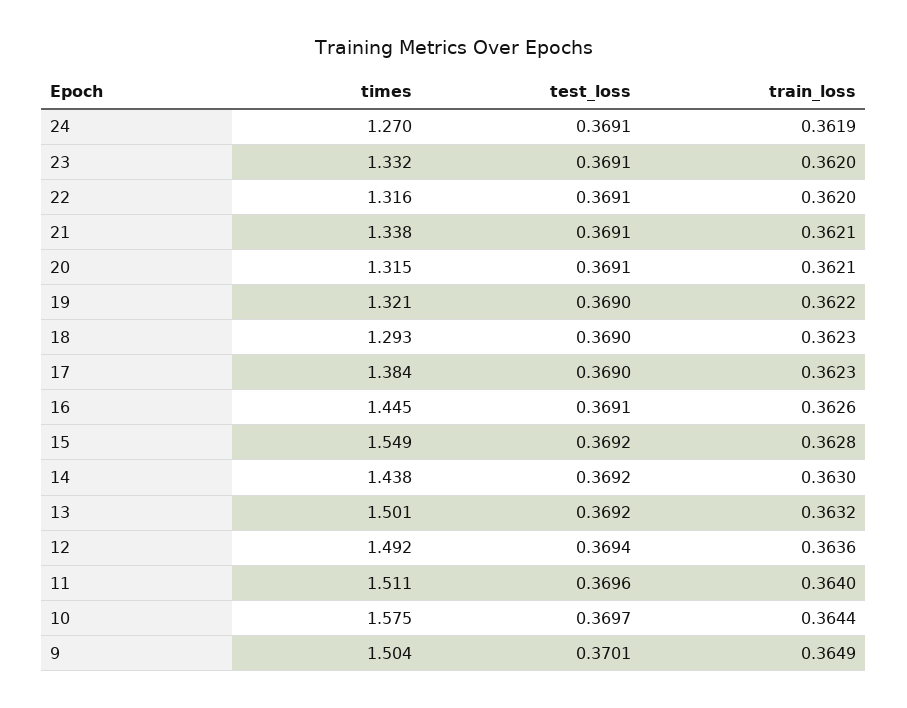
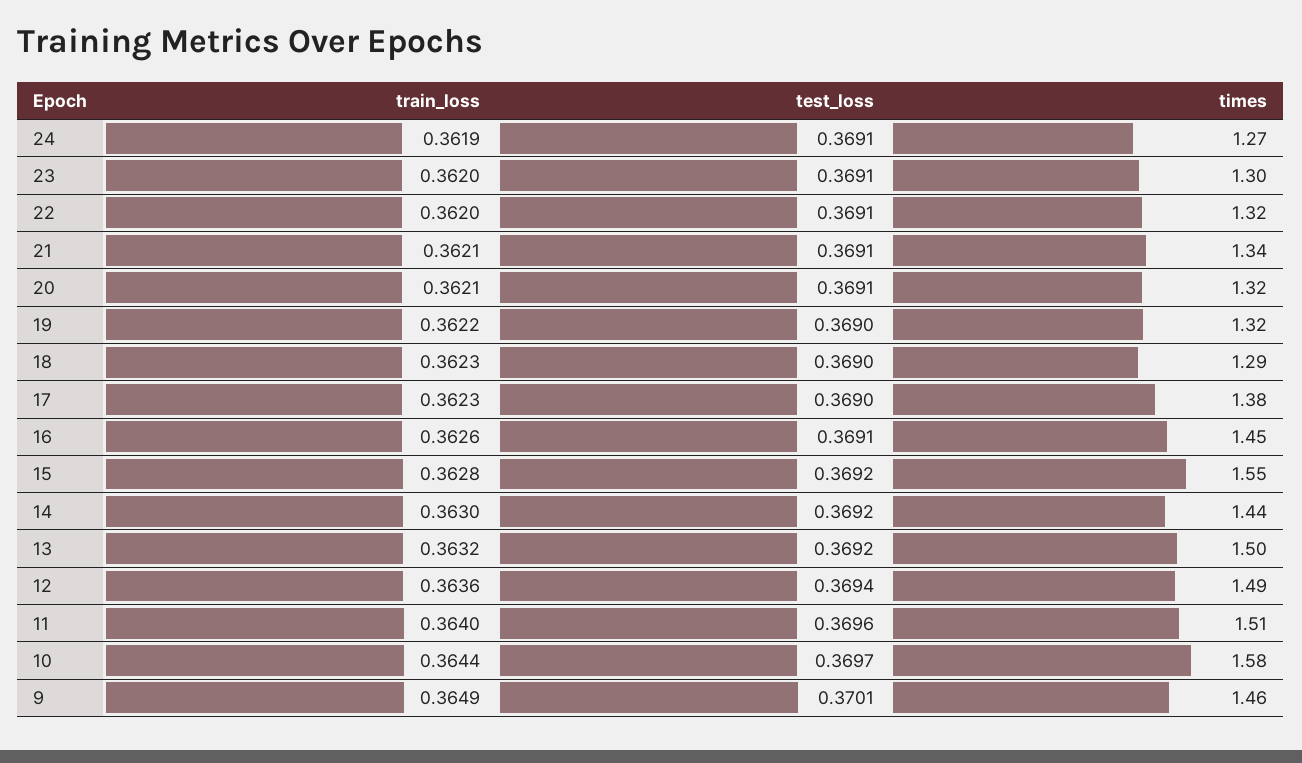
  {
    "times": {
      "24": 1.27,
-     "23": 1.332,
+     "23": 1.3,
      "22": 1.316,
      "21": 1.338,
      "20": 1.315,
      "19": 1.321,
      "18": 1.293,
      "17": 1.384,
      "16": 1.445,
      "15": 1.549,
      "14": 1.438,
      "13": 1.501,
      "12": 1.492,
      "11": 1.511,
      "10": 1.575,
-     "9": 1.504
+     "9": 1.46
    },
    "test_loss": {
      "24": 0.3691,
      "23": 0.3691,
      "22": 0.3691,
      "21": 0.3691,
      "20": 0.3691,
      "19": 0.369,
      "18": 0.369,
      "17": 0.369,
      "16": 0.3691,
      "15": 0.3692,
      "14": 0.3692,
      "13": 0.3692,
      "12": 0.3694,
      "11": 0.3696,
      "10": 0.3697,
      "9": 0.3701
    },
    "train_loss": {
      "24": 0.3619,
      "23": 0.362,
      "22": 0.362,
      "21": 0.3621,
      "20": 0.3621,
      "19": 0.3622,
      "18": 0.3623,
      "17": 0.3623,
      "16": 0.3626,
      "15": 0.3628,
      "14": 0.363,
      "13": 0.3632,
      "12": 0.3636,
      "11": 0.364,
      "10": 0.3644,
      "9": 0.3649
    }
  }

